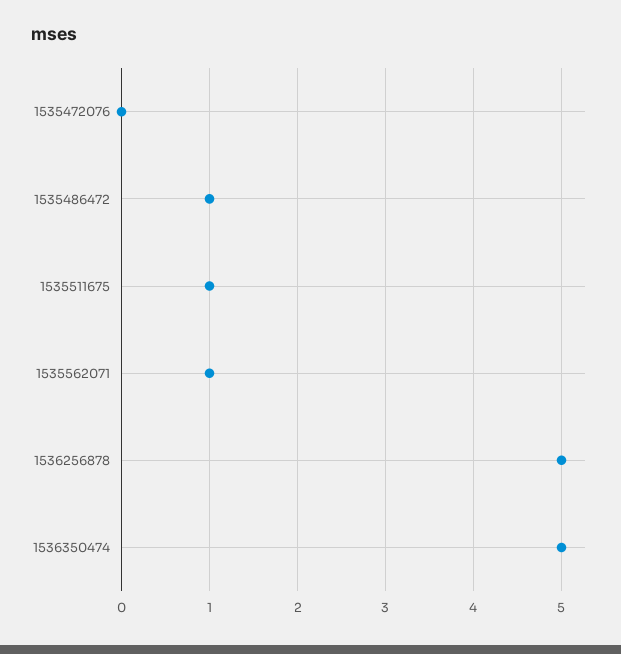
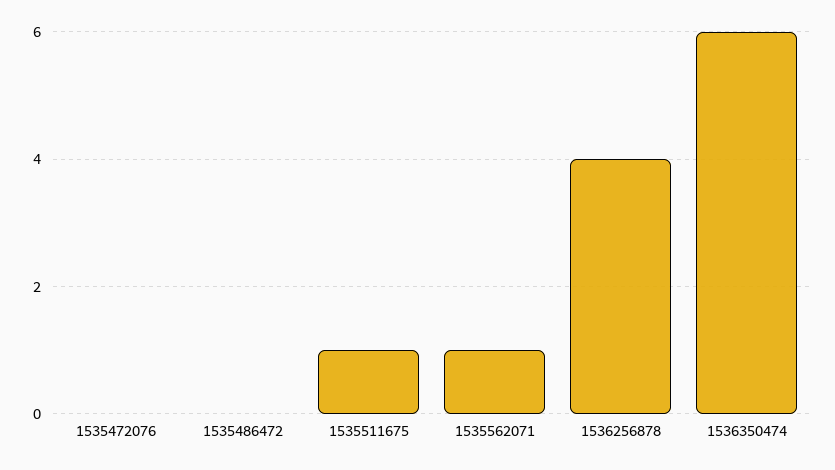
  {
    "1535472076": 0,
-   "1535486472": 1,
+   "1535486472": 0,
    "1535511675": 1,
    "1535562071": 1,
-   "1536256878": 5,
+   "1536256878": 4,
-   "1536350474": 5
+   "1536350474": 6
  }

